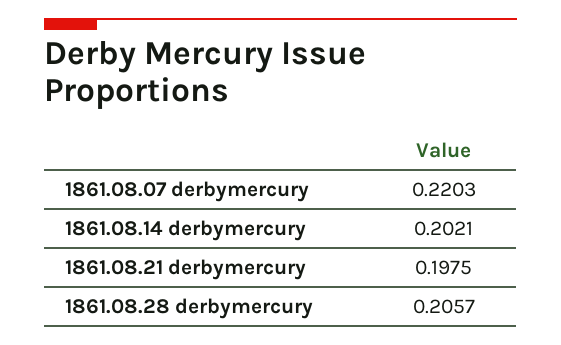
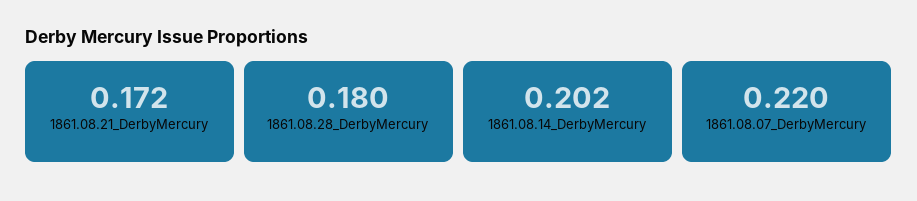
  {
    "1861.08.07 derbymercury": 0.2203,
    "1861.08.14 derbymercury": 0.2021,
-   "1861.08.21 derbymercury": 0.1975,
+   "1861.08.21 derbymercury": 0.172,
-   "1861.08.28 derbymercury": 0.2057
+   "1861.08.28 derbymercury": 0.18
  }

